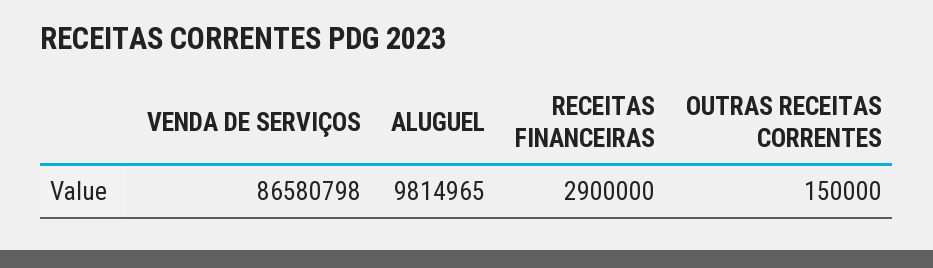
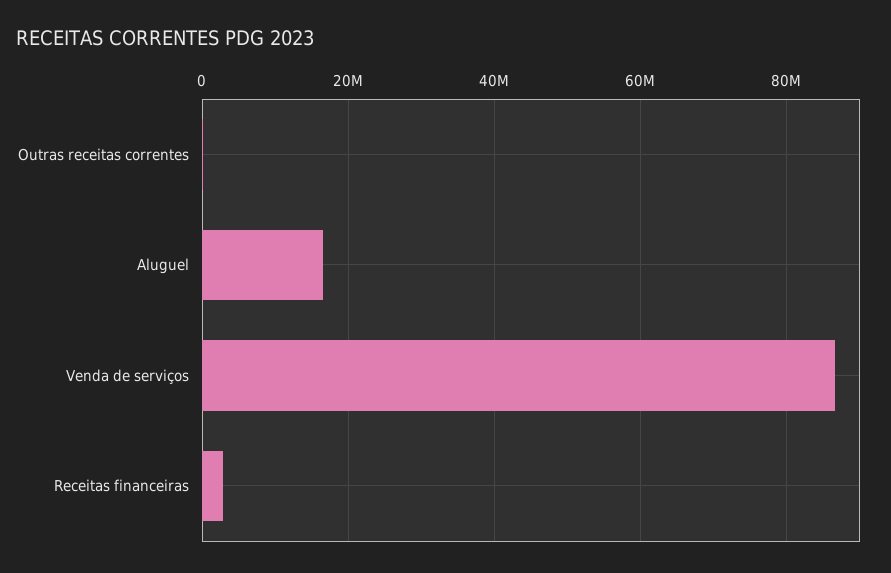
  {
    "VENDA DE SERVIÇOS": 86580798,
-   "ALUGUEL": 9814965,
+   "ALUGUEL": 16000000,
    "RECEITAS FINANCEIRAS": 2900000,
    "OUTRAS RECEITAS CORRENTES": 150000
  }

